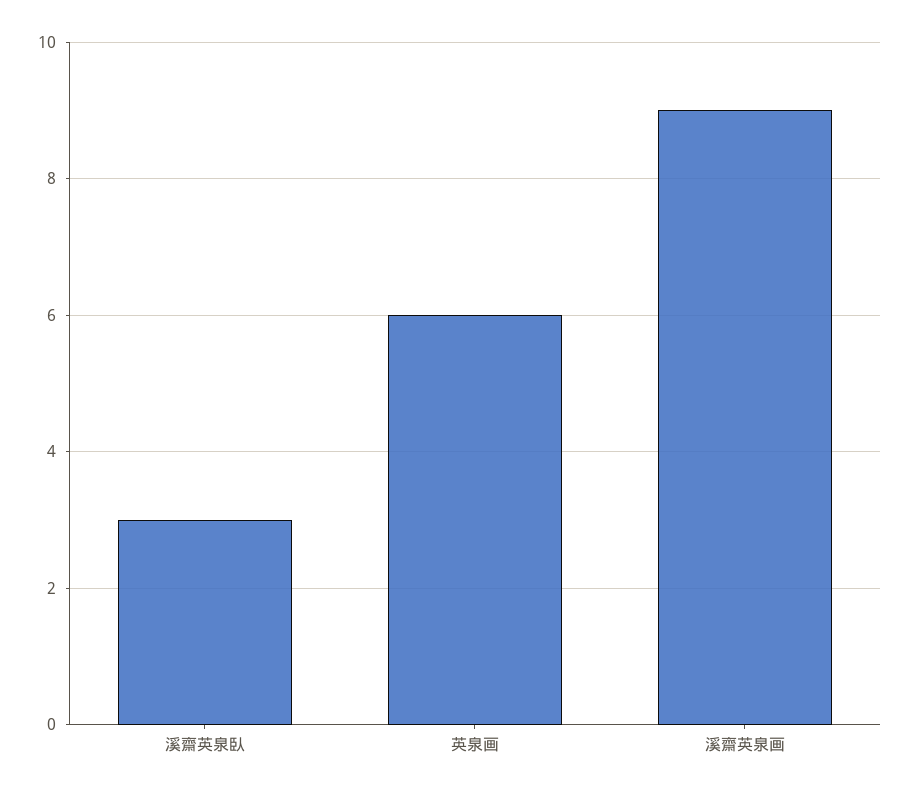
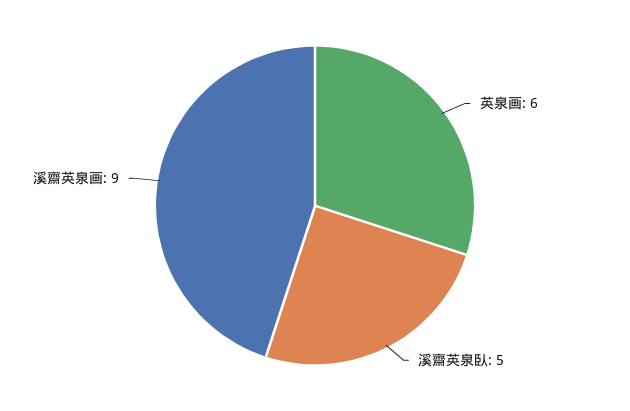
  {
-   "溪齋英泉臥": 3,
+   "溪齋英泉臥": 5,
    "英泉画": 6,
    "溪齋英泉画": 9
  }

